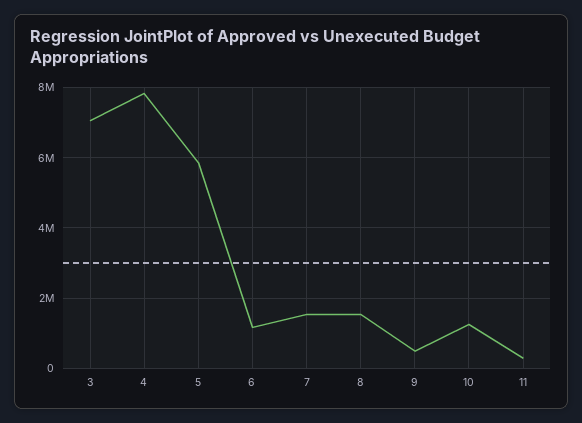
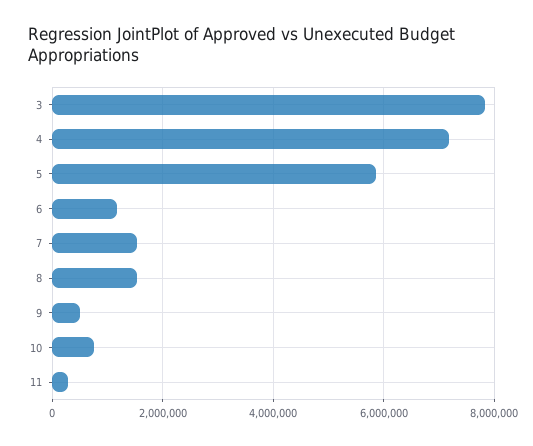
  {
-   "3": 7000000,
+   "3": 7800000,
-   "4": 7800000,
+   "4": 7200000,
    "5": 5800000,
    "6": 1200000,
    "7": 1600000,
    "8": 1600000,
    "9": 400000,
-   "10": 1200000,
+   "10": 800000,
    "11": 200000
  }

